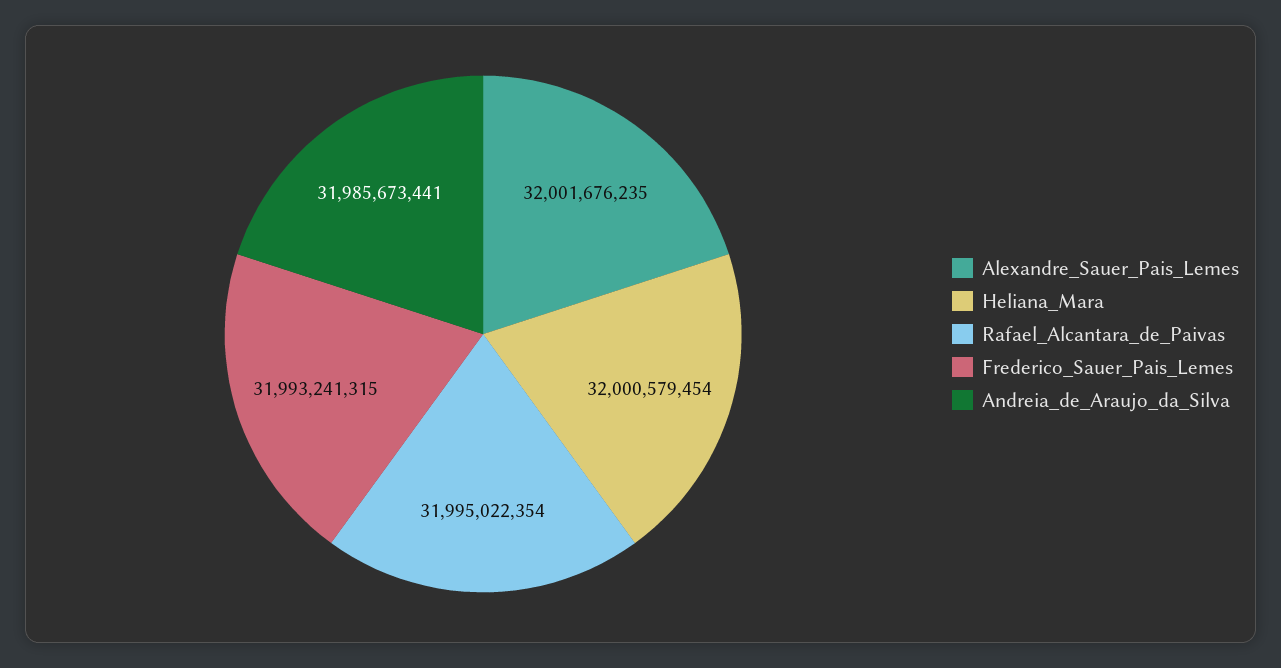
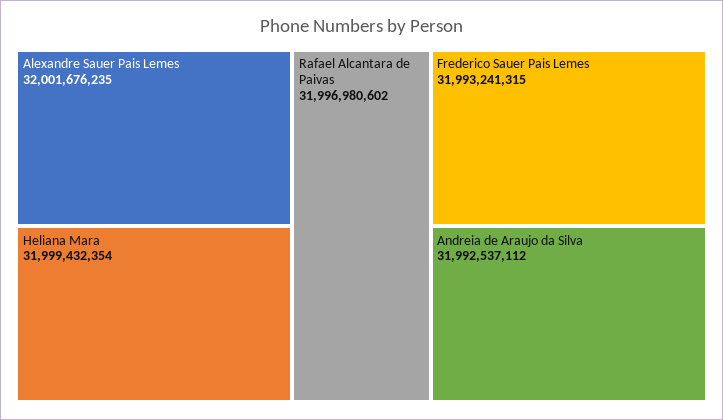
  {
    "Alexandre_Sauer_Pais_Lemes": 32001676235,
-   "Heliana_Mara": 32000579454,
+   "Heliana_Mara": 31999432354,
-   "Rafael_Alcantara_de_Paivas": 31995022354,
+   "Rafael_Alcantara_de_Paivas": 31996980602,
    "Frederico_Sauer_Pais_Lemes": 31993241315,
-   "Andreia_de_Araujo_da_Silva": 31985673441
+   "Andreia_de_Araujo_da_Silva": 31992537112
  }

